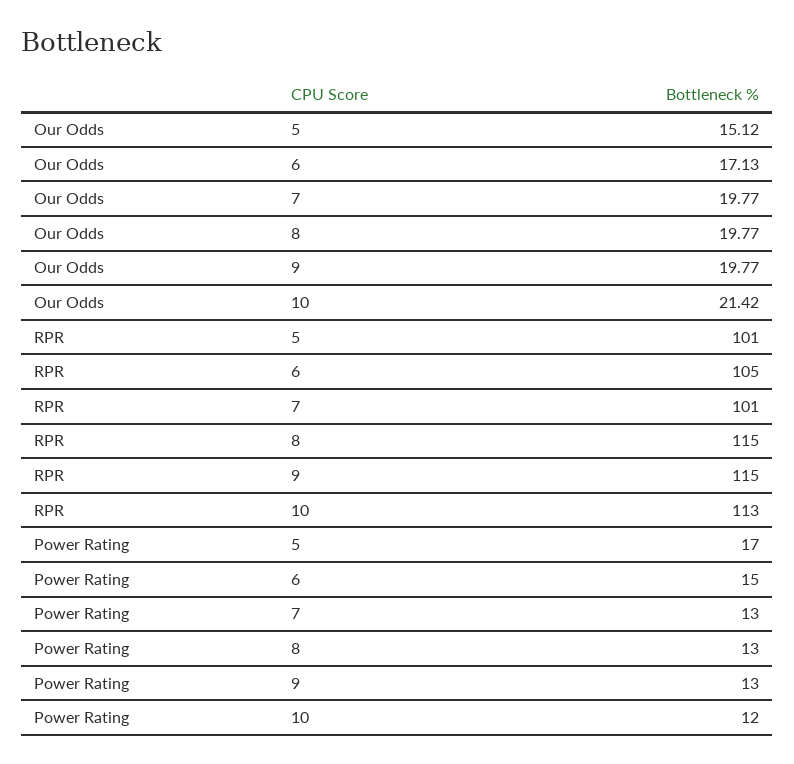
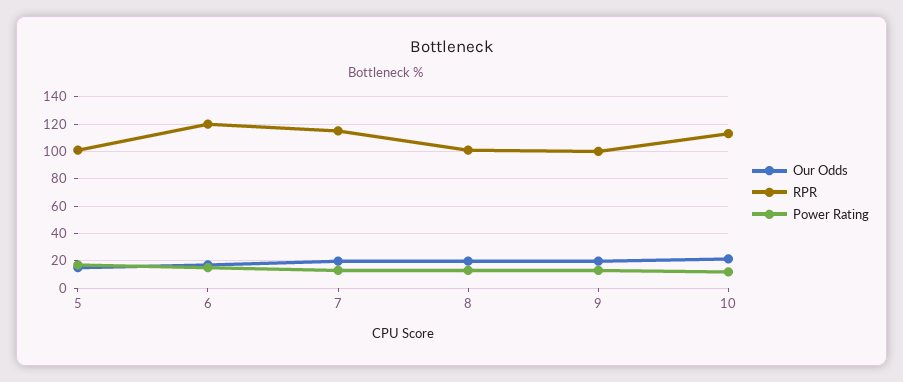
  {
    "Our Odds": {
      "5": 15.12,
      "6": 17.13,
      "7": 19.77,
      "8": 19.77,
      "9": 19.77,
      "10": 21.42
    },
    "RPR": {
      "5": 101,
-     "6": 105,
+     "6": 120,
-     "7": 101,
+     "7": 115,
-     "8": 115,
+     "8": 100,
-     "9": 115,
+     "9": 100,
      "10": 113
    },
    "Power Rating": {
      "5": 17,
      "6": 15,
      "7": 13,
      "8": 13,
      "9": 13,
      "10": 12
    }
  }

